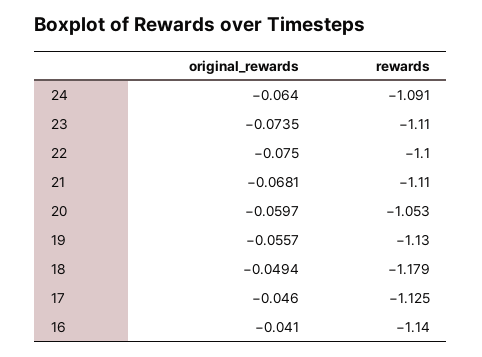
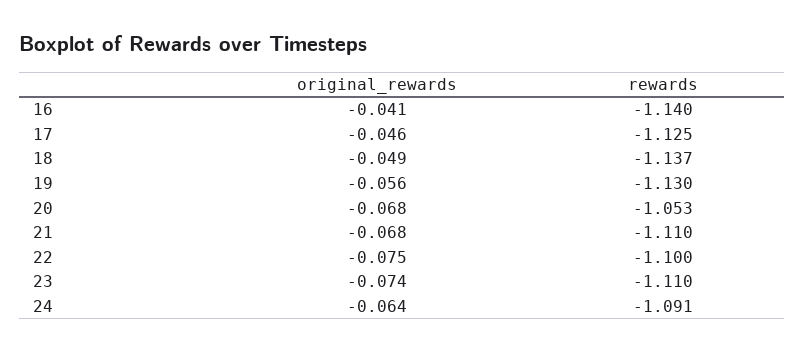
  {
    "original_rewards": {
      "24": -0.064,
      "23": -0.0735,
      "22": -0.075,
      "21": -0.0681,
-     "20": -0.0597,
+     "20": -0.068,
      "19": -0.0557,
      "18": -0.0494,
      "17": -0.046,
      "16": -0.041
    },
    "rewards": {
      "24": -1.091,
      "23": -1.11,
      "22": -1.1,
      "21": -1.11,
      "20": -1.053,
      "19": -1.13,
-     "18": -1.179,
+     "18": -1.137,
      "17": -1.125,
      "16": -1.14
    }
  }

